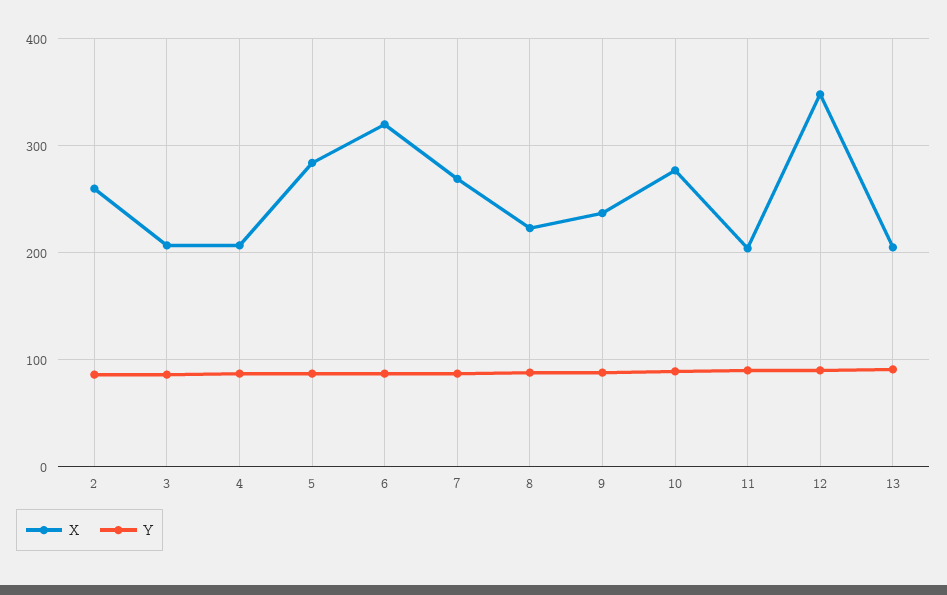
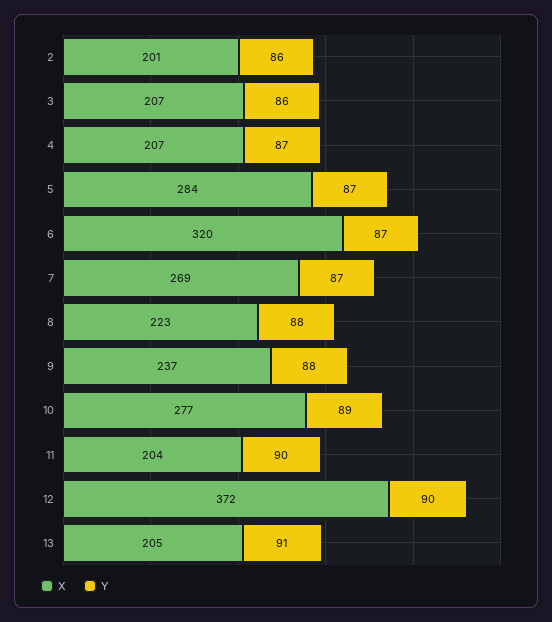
  {
    "X": {
-     "2": 260,
+     "2": 201,
      "3": 207,
      "4": 207,
      "5": 284,
      "6": 320,
      "7": 269,
      "8": 223,
      "9": 237,
      "10": 277,
      "11": 204,
-     "12": 350,
+     "12": 372,
      "13": 205
    },
    "Y": {
      "2": 86,
      "3": 86,
      "4": 87,
      "5": 87,
      "6": 87,
      "7": 87,
      "8": 88,
      "9": 88,
      "10": 89,
      "11": 90,
      "12": 90,
      "13": 91
    }
  }

